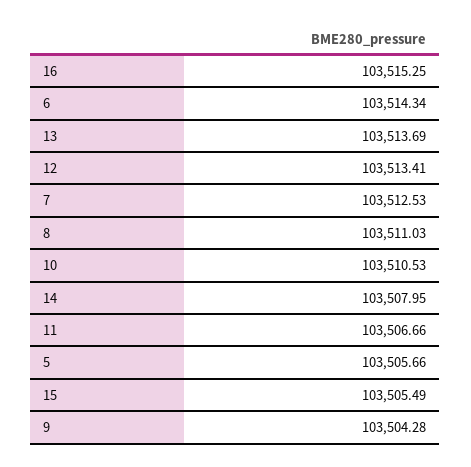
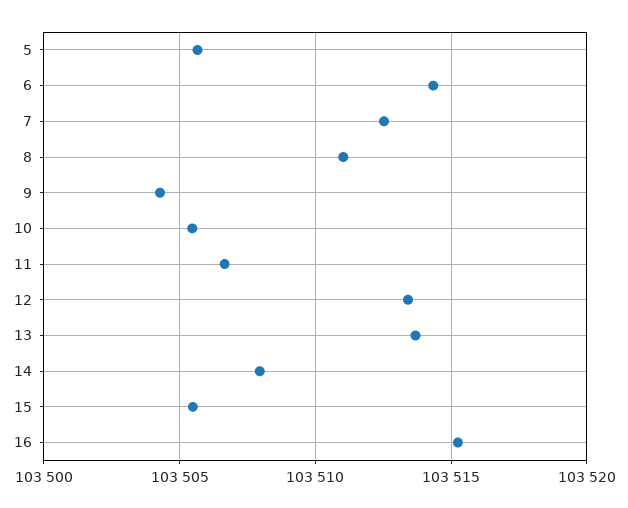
  {
    "16": 103515.25,
    "6": 103514.34,
    "13": 103513.69,
    "12": 103513.41,
    "7": 103512.53,
    "8": 103511.03,
-   "10": 103510.53,
+   "10": 103505.5,
    "14": 103507.95,
    "11": 103506.66,
    "5": 103505.66,
    "15": 103505.49,
    "9": 103504.28
  }

